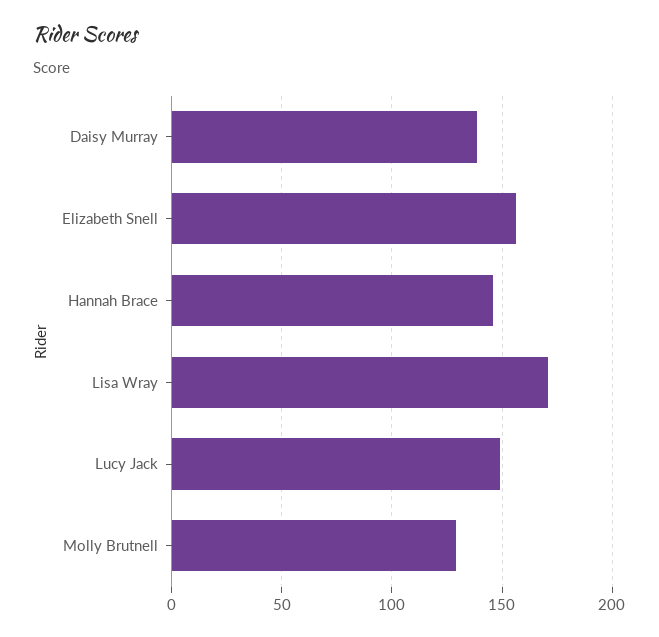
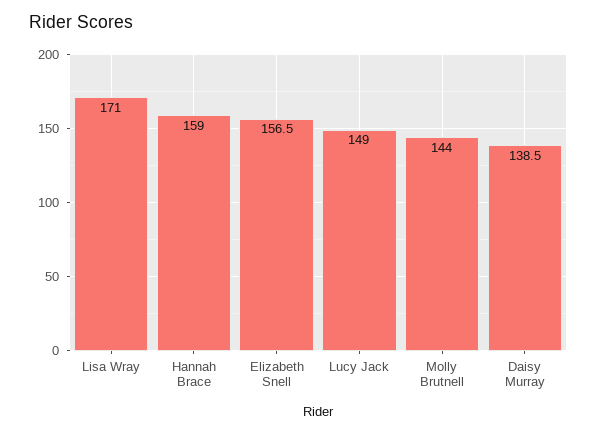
  {
    "Daisy Murray": 138.5,
    "Elizabeth Snell": 156.5,
-   "Hannah Brace": 145,
+   "Hannah Brace": 159,
    "Lisa Wray": 171,
    "Lucy Jack": 149,
-   "Molly Brutnell": 130
+   "Molly Brutnell": 144
  }

